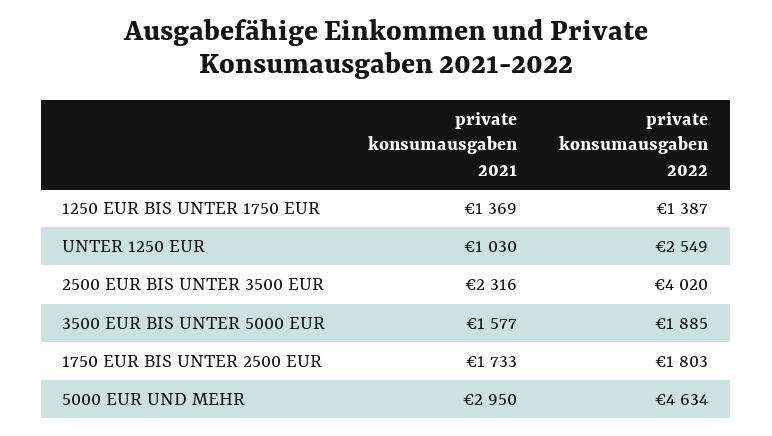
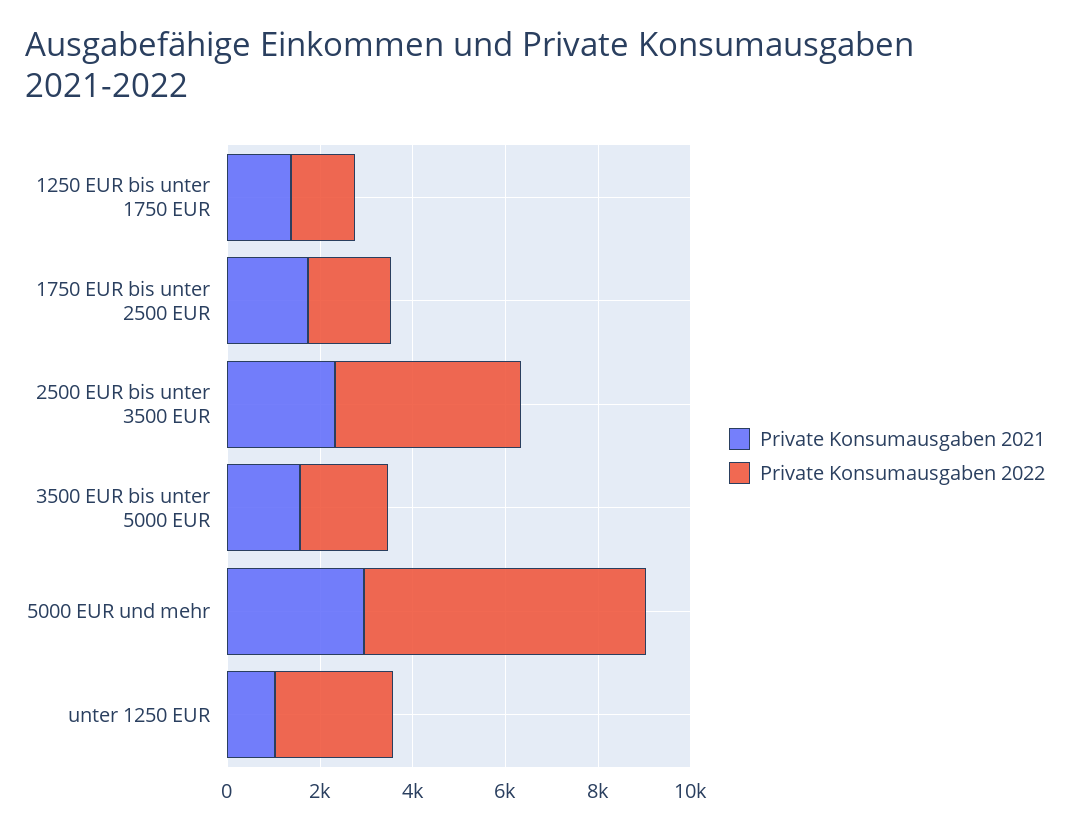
  {
    "private konsumausgaben 2021": {
      "1250 EUR BIS UNTER 1750 EUR": 1369,
      "UNTER 1250 EUR": 1030,
      "2500 EUR BIS UNTER 3500 EUR": 2316,
      "3500 EUR BIS UNTER 5000 EUR": 1577,
      "1750 EUR BIS UNTER 2500 EUR": 1733,
      "5000 EUR UND MEHR": 2950
    },
    "private konsumausgaben 2022": {
      "1250 EUR BIS UNTER 1750 EUR": 1387,
      "UNTER 1250 EUR": 2549,
      "2500 EUR BIS UNTER 3500 EUR": 4020,
      "3500 EUR BIS UNTER 5000 EUR": 1885,
      "1750 EUR BIS UNTER 2500 EUR": 1803,
-     "5000 EUR UND MEHR": 4634
+     "5000 EUR UND MEHR": 6000
    }
  }

